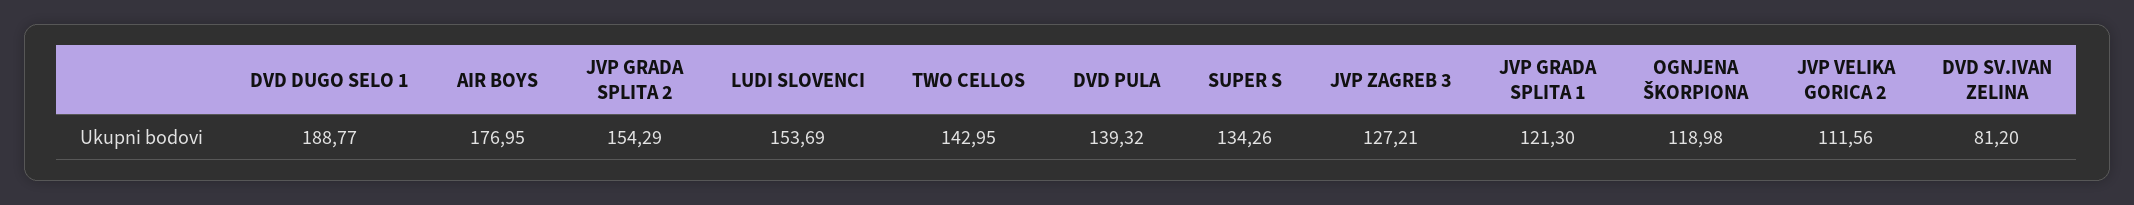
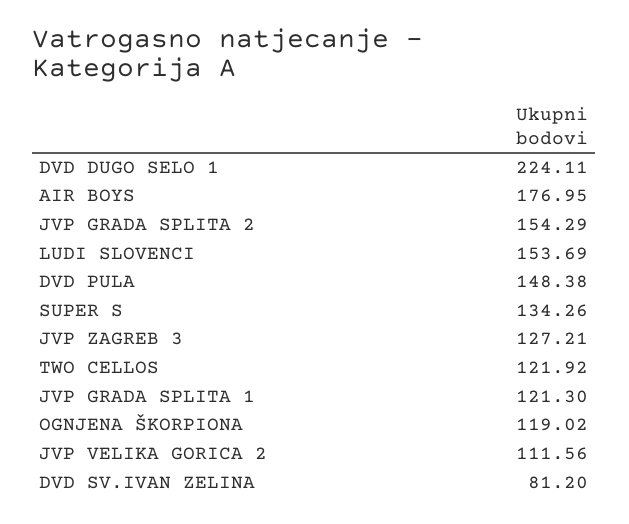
  {
-   "DVD DUGO SELO 1": 188.77,
+   "DVD DUGO SELO 1": 224.11,
    "AIR BOYS": 176.95,
    "JVP GRADA SPLITA 2": 154.29,
    "LUDI SLOVENCI": 153.69,
-   "TWO CELLOS": 142.95,
+   "TWO CELLOS": 121.92,
-   "DVD PULA": 139.32,
+   "DVD PULA": 148.38,
    "SUPER S": 134.26,
    "JVP ZAGREB 3": 127.21,
    "JVP GRADA SPLITA 1": 121.3,
-   "OGNJENA ŠKORPIONA": 118.98,
+   "OGNJENA ŠKORPIONA": 119.02,
    "JVP VELIKA GORICA 2": 111.56,
    "DVD SV.IVAN ZELINA": 81.2
  }

